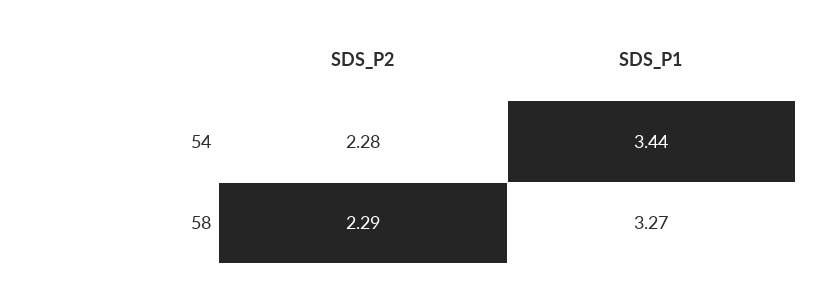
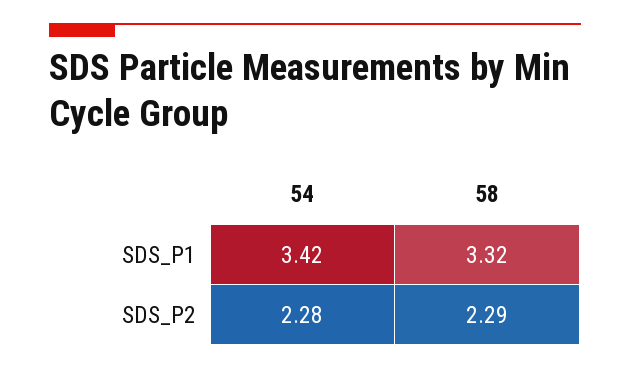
  {
    "SDS_P2": {
      "54": 2.28,
      "58": 2.29
    },
    "SDS_P1": {
-     "54": 3.44,
+     "54": 3.42,
-     "58": 3.27
+     "58": 3.32
    }
  }

